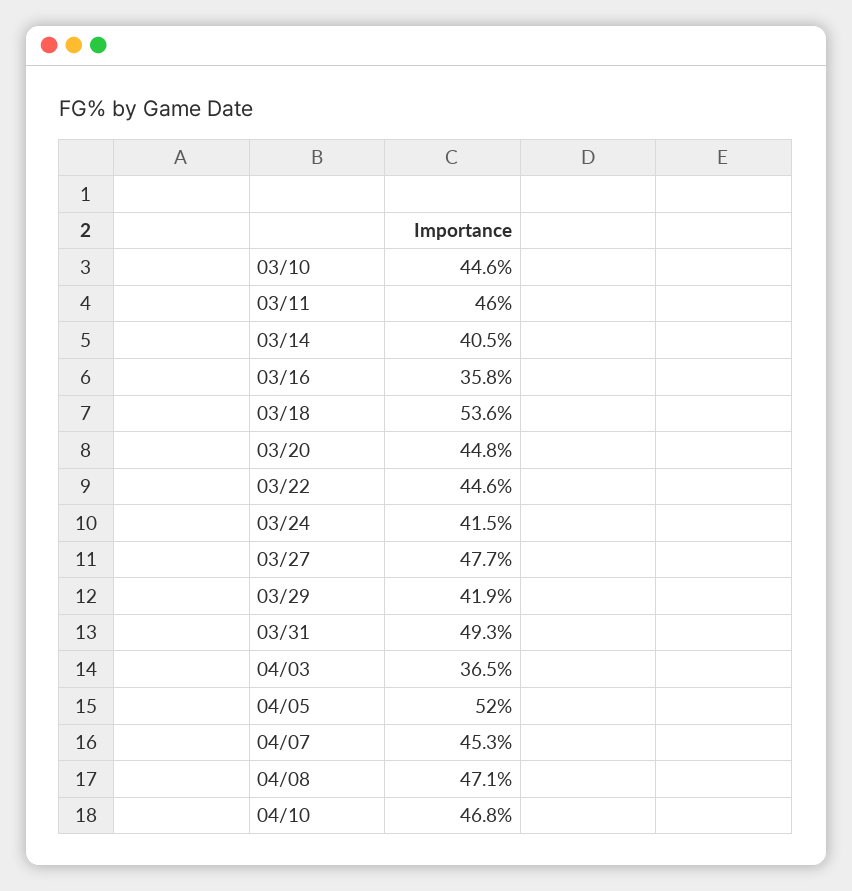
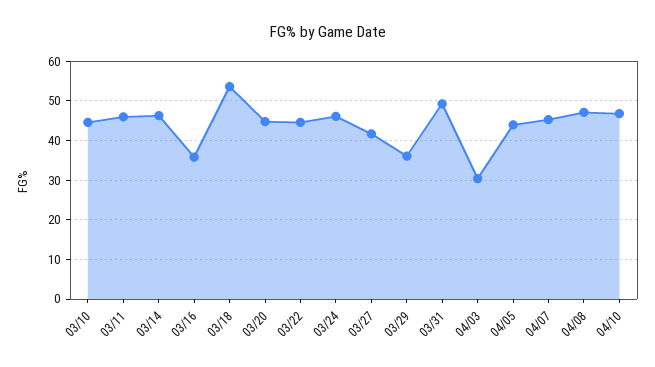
  {
    "03/10": 44.6,
    "03/11": 46,
-   "03/14": 40.5,
+   "03/14": 46,
    "03/16": 35.8,
    "03/18": 53.6,
    "03/20": 44.8,
    "03/22": 44.6,
-   "03/24": 41.5,
+   "03/24": 46,
-   "03/27": 47.7,
+   "03/27": 42,
-   "03/29": 41.9,
+   "03/29": 36,
    "03/31": 49.3,
-   "04/03": 36.5,
+   "04/03": 30,
-   "04/05": 52,
+   "04/05": 44,
    "04/07": 45.3,
    "04/08": 47.1,
    "04/10": 46.8
  }

